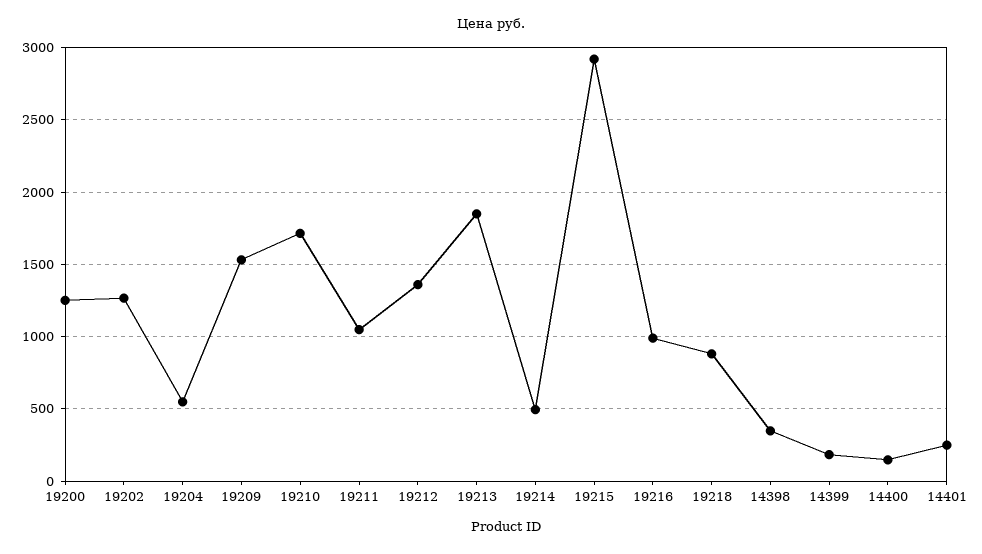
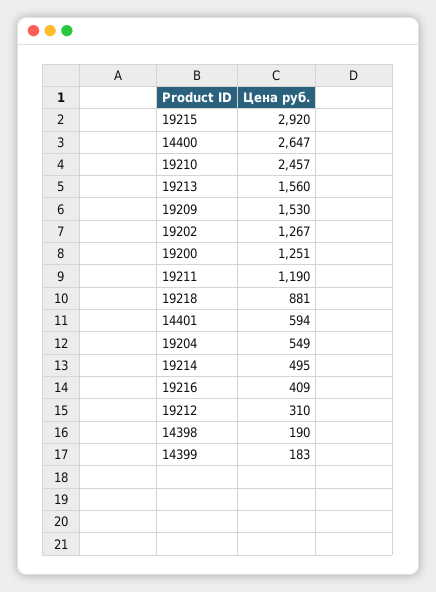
  {
    "19200": 1251,
    "19202": 1267,
    "19204": 549,
    "19209": 1530,
-   "19210": 1700,
+   "19210": 2457,
-   "19211": 1050,
+   "19211": 1190,
-   "19212": 1350,
+   "19212": 310,
-   "19213": 1850,
+   "19213": 1560,
    "19214": 495,
    "19215": 2920,
-   "19216": 1000,
+   "19216": 409,
    "19218": 881,
-   "14398": 350,
+   "14398": 190,
    "14399": 183,
-   "14400": 150,
+   "14400": 2647,
-   "14401": 250
+   "14401": 594
  }

